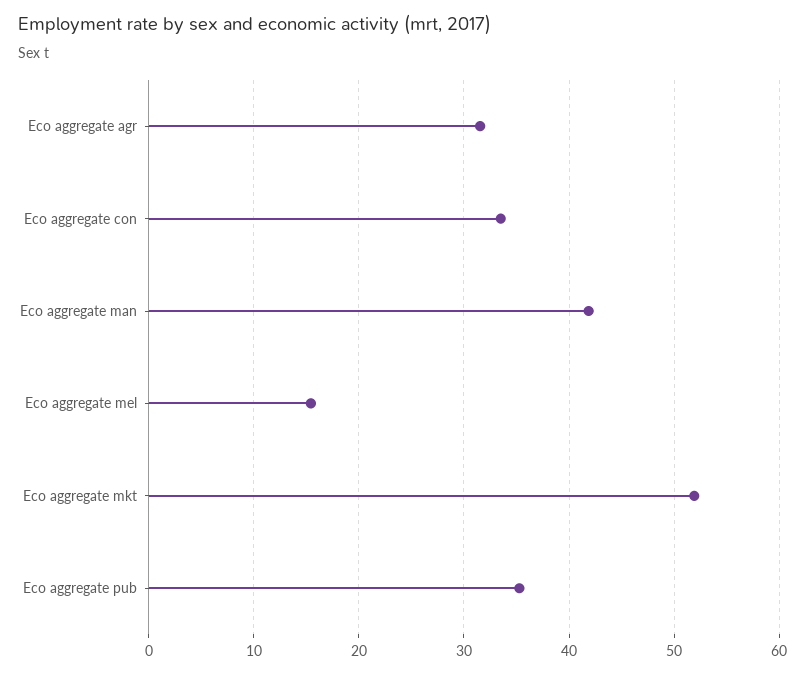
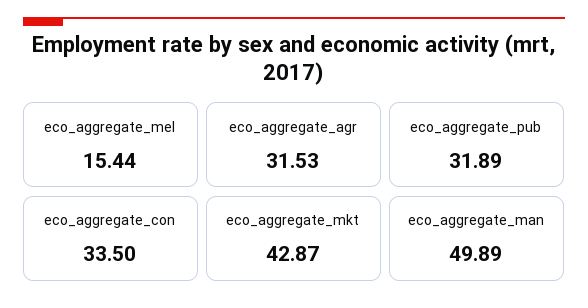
  {
    "Eco aggregate agr": 31.53,
    "Eco aggregate con": 33.5,
-   "Eco aggregate man": 42,
+   "Eco aggregate man": 49.89,
    "Eco aggregate mel": 15.44,
-   "Eco aggregate mkt": 52,
+   "Eco aggregate mkt": 42.87,
-   "Eco aggregate pub": 35
+   "Eco aggregate pub": 31.89
  }

